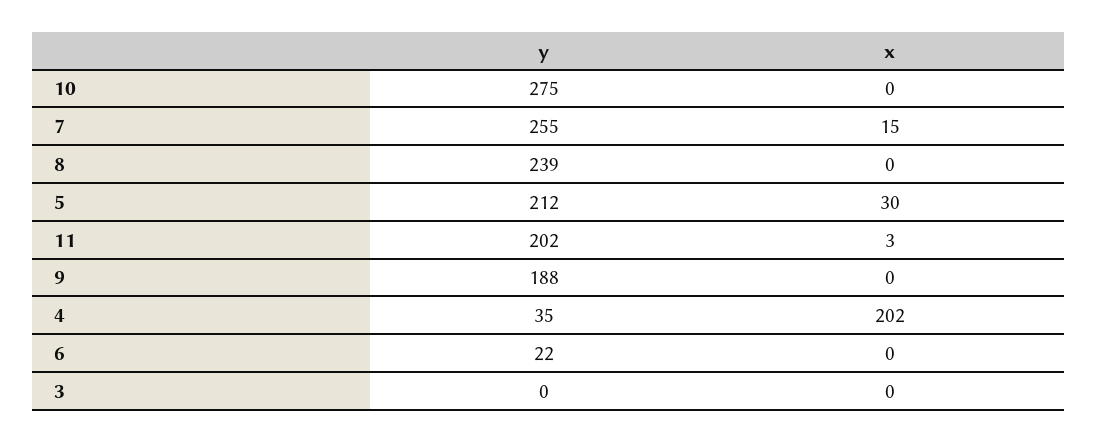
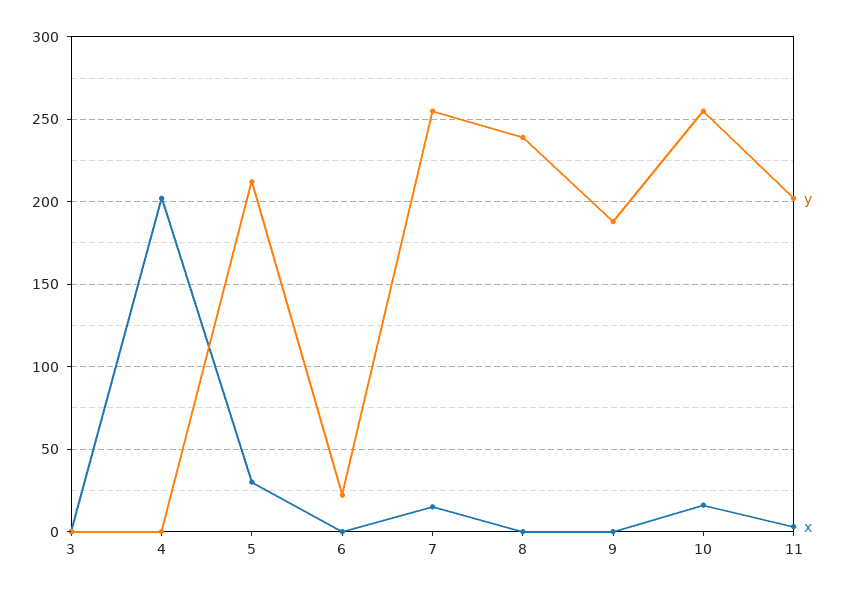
  {
    "y": {
-     "10": 275,
+     "10": 255,
      "7": 255,
      "8": 239,
      "5": 212,
      "11": 202,
      "9": 188,
-     "4": 35,
+     "4": 0,
      "6": 22,
      "3": 0
    },
    "x": {
-     "10": 0,
+     "10": 15,
      "7": 15,
      "8": 0,
      "5": 30,
      "11": 3,
      "9": 0,
      "4": 202,
      "6": 0,
      "3": 0
    }
  }

